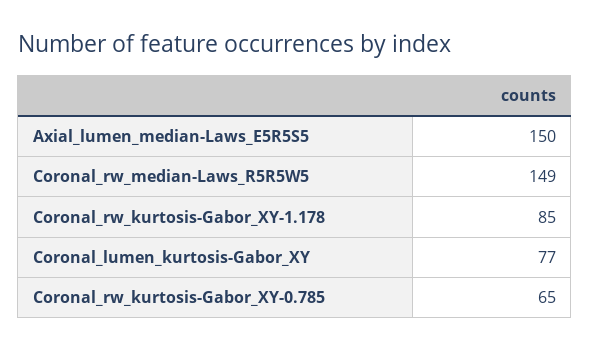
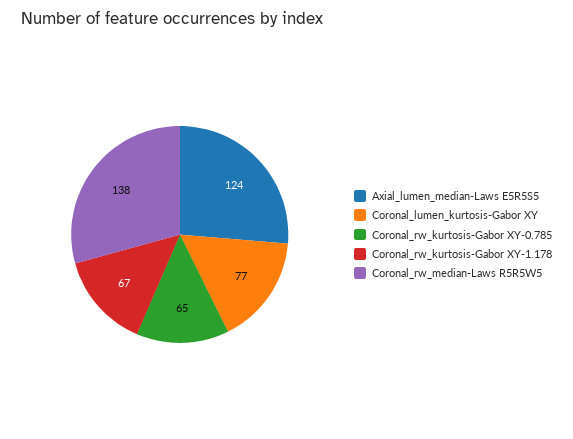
  {
-   "Axial_lumen_median-Laws_E5R5S5": 150,
+   "Axial_lumen_median-Laws_E5R5S5": 124,
-   "Coronal_rw_median-Laws_R5R5W5": 149,
+   "Coronal_rw_median-Laws_R5R5W5": 138,
-   "Coronal_rw_kurtosis-Gabor_XY-1.178": 85,
+   "Coronal_rw_kurtosis-Gabor_XY-1.178": 67,
    "Coronal_lumen_kurtosis-Gabor_XY": 77,
    "Coronal_rw_kurtosis-Gabor_XY-0.785": 65
  }

